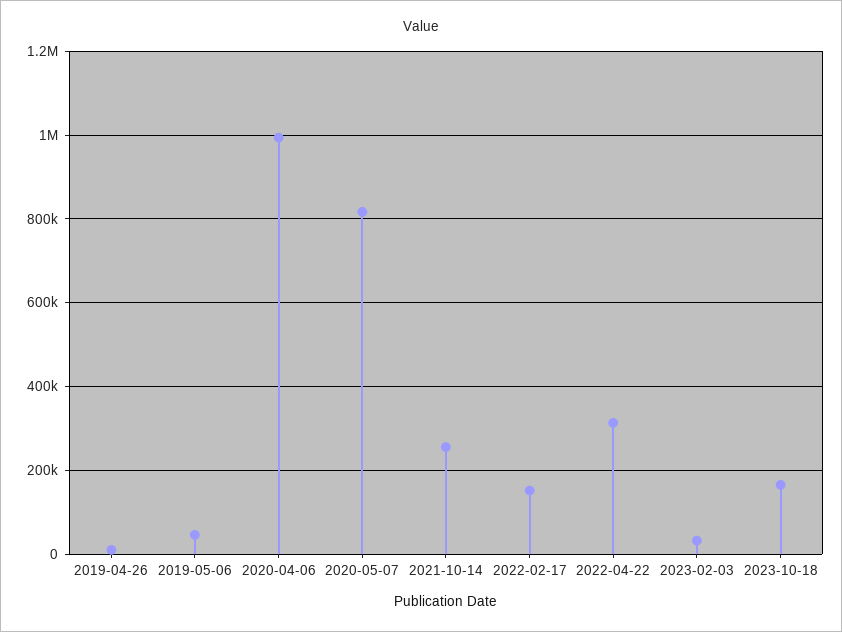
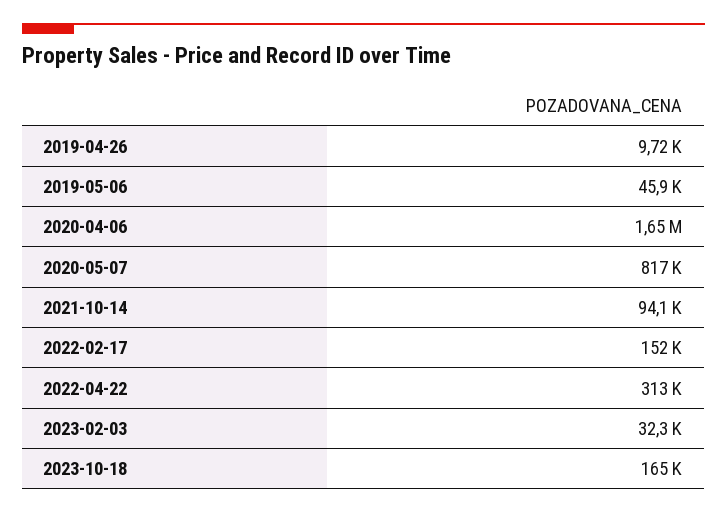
  {
    "2019-04-26": 9720,
    "2019-05-06": 45900,
-   "2020-04-06": 1000000,
+   "2020-04-06": 1650000,
    "2020-05-07": 817000,
-   "2021-10-14": 260000,
+   "2021-10-14": 94100,
    "2022-02-17": 152000,
    "2022-04-22": 313000,
    "2023-02-03": 32300,
    "2023-10-18": 165000
  }

